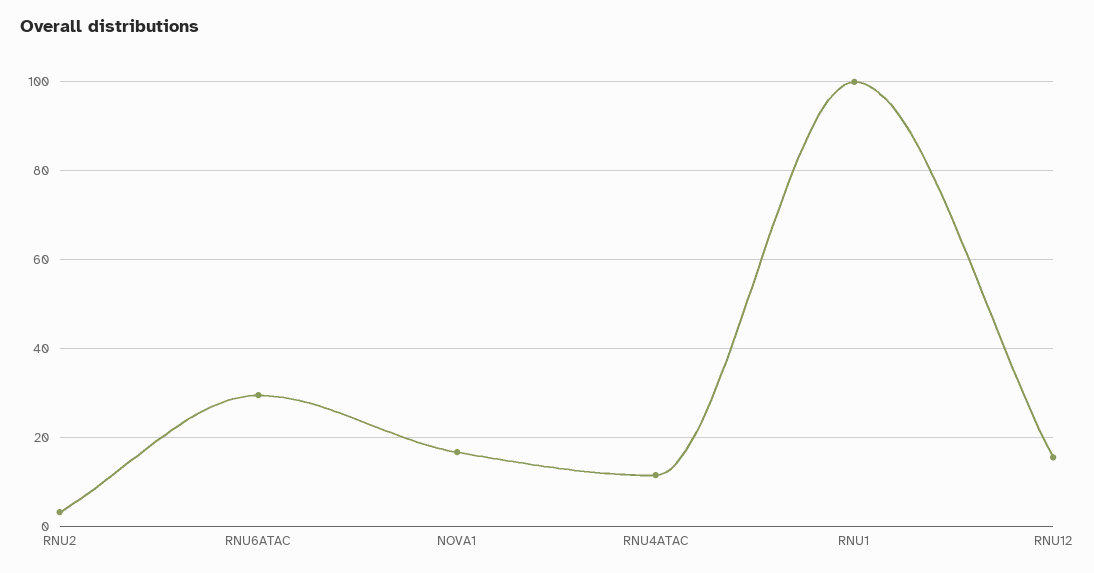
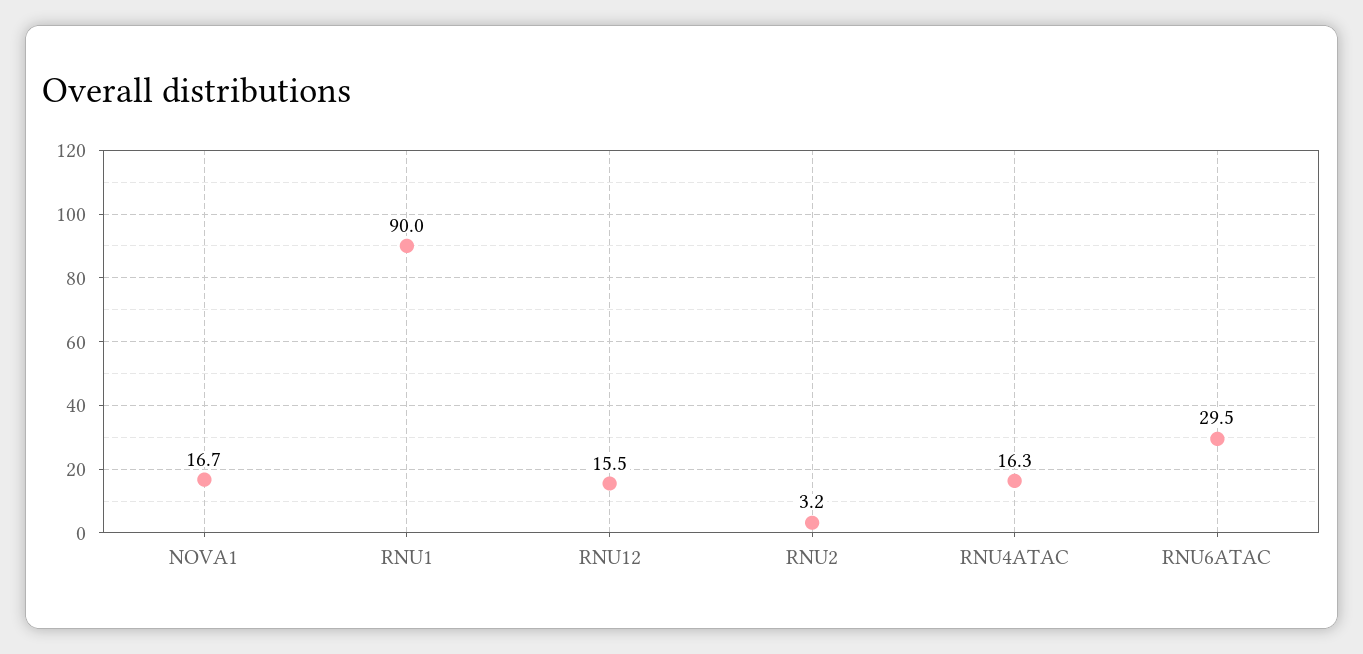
  {
    "RNU2": 3.2,
    "RNU6ATAC": 29.5,
    "NOVA1": 16.7,
-   "RNU4ATAC": 12,
+   "RNU4ATAC": 16.3,
-   "RNU1": 100,
+   "RNU1": 90,
    "RNU12": 15.5
  }

